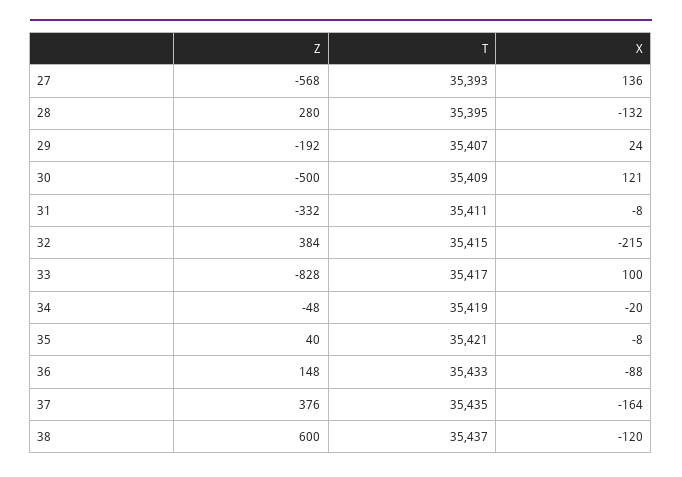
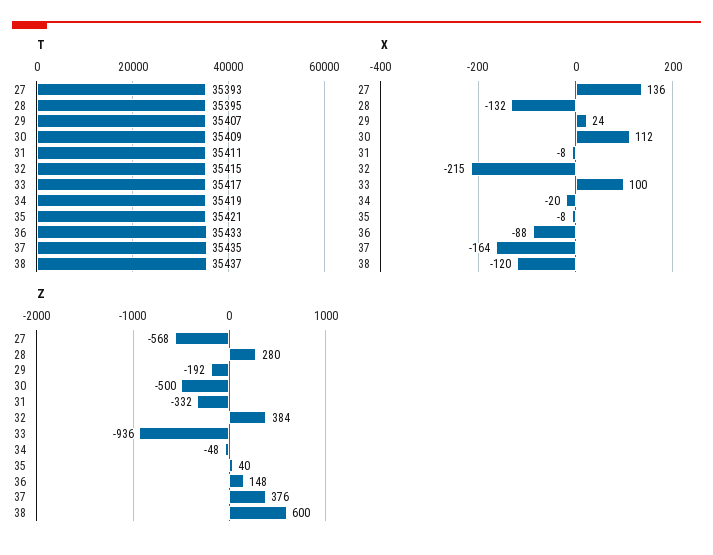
  {
    "Z": {
      "27": -568,
      "28": 280,
      "29": -192,
      "30": -500,
      "31": -332,
      "32": 384,
-     "33": -828,
+     "33": -936,
      "34": -48,
      "35": 40,
      "36": 148,
      "37": 376,
      "38": 600
    },
    "T": {
      "27": 35393,
      "28": 35395,
      "29": 35407,
      "30": 35409,
      "31": 35411,
      "32": 35415,
      "33": 35417,
      "34": 35419,
      "35": 35421,
      "36": 35433,
      "37": 35435,
      "38": 35437
    },
    "X": {
      "27": 136,
      "28": -132,
      "29": 24,
-     "30": 121,
+     "30": 112,
      "31": -8,
      "32": -215,
      "33": 100,
      "34": -20,
      "35": -8,
      "36": -88,
      "37": -164,
      "38": -120
    }
  }

